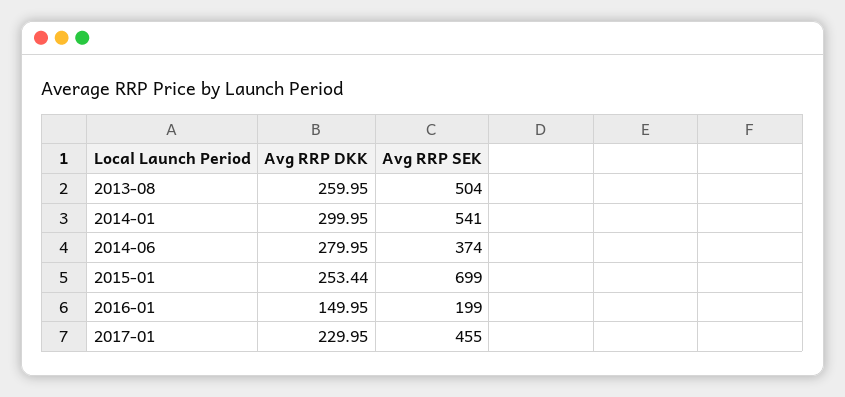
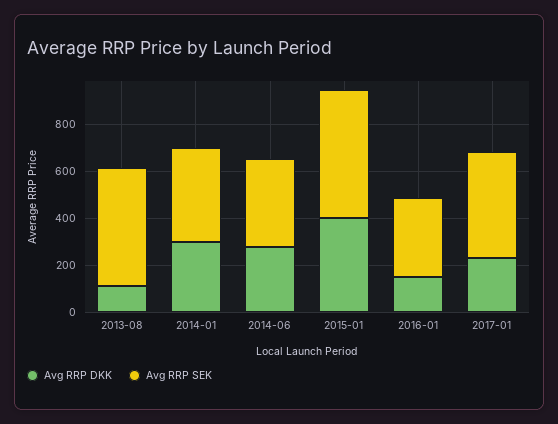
  {
    "Avg RRP DKK": {
-     "2013-08": 259.95,
+     "2013-08": 100,
      "2014-01": 299.95,
      "2014-06": 279.95,
-     "2015-01": 253.44,
+     "2015-01": 400,
      "2016-01": 149.95,
      "2017-01": 229.95
    },
    "Avg RRP SEK": {
      "2013-08": 504,
-     "2014-01": 541,
+     "2014-01": 400,
      "2014-06": 374,
-     "2015-01": 699,
+     "2015-01": 550,
-     "2016-01": 199,
+     "2016-01": 350,
      "2017-01": 455
    }
  }

